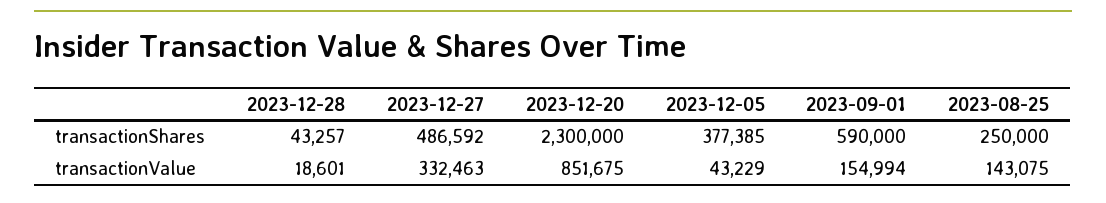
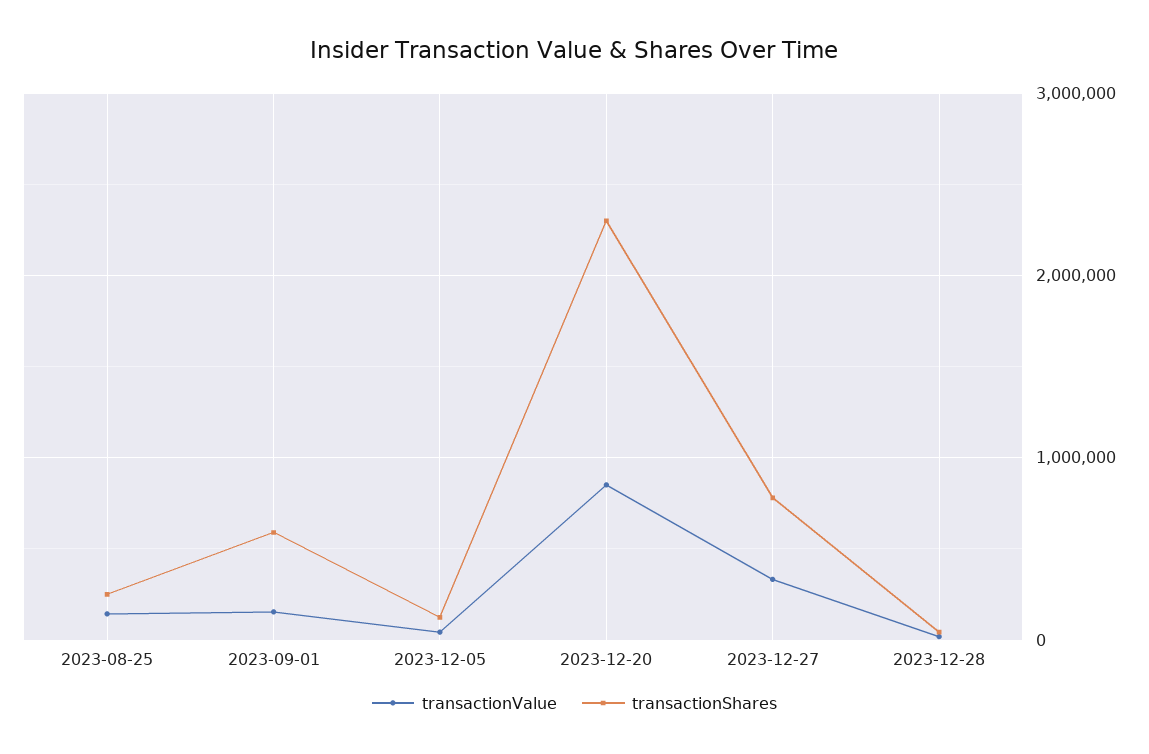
  {
    "transactionShares": {
      "2023-12-28": 43257,
-     "2023-12-27": 486592,
+     "2023-12-27": 800000,
      "2023-12-20": 2300000,
-     "2023-12-05": 377385,
+     "2023-12-05": 100000,
      "2023-09-01": 590000,
      "2023-08-25": 250000
    },
    "transactionValue": {
      "2023-12-28": 18601,
      "2023-12-27": 332463,
      "2023-12-20": 851675,
      "2023-12-05": 43229,
      "2023-09-01": 154994,
      "2023-08-25": 143075
    }
  }

